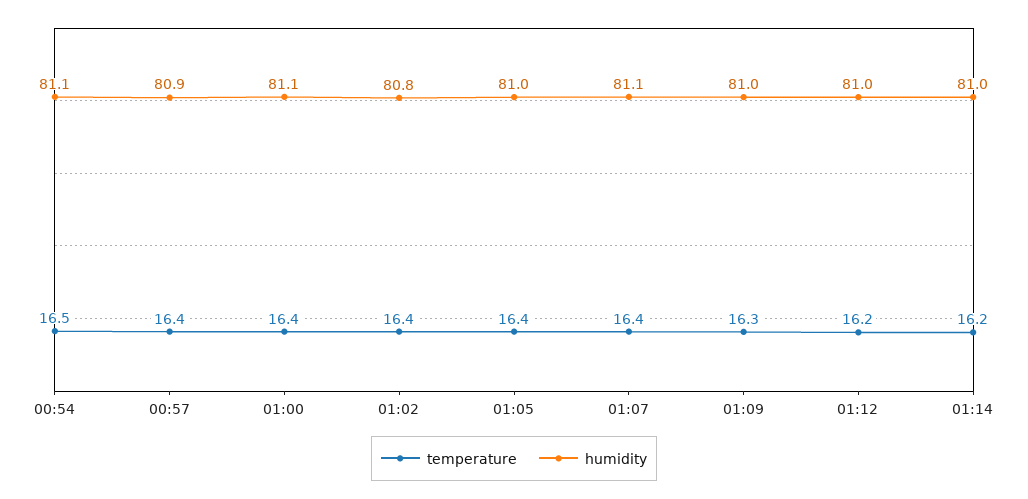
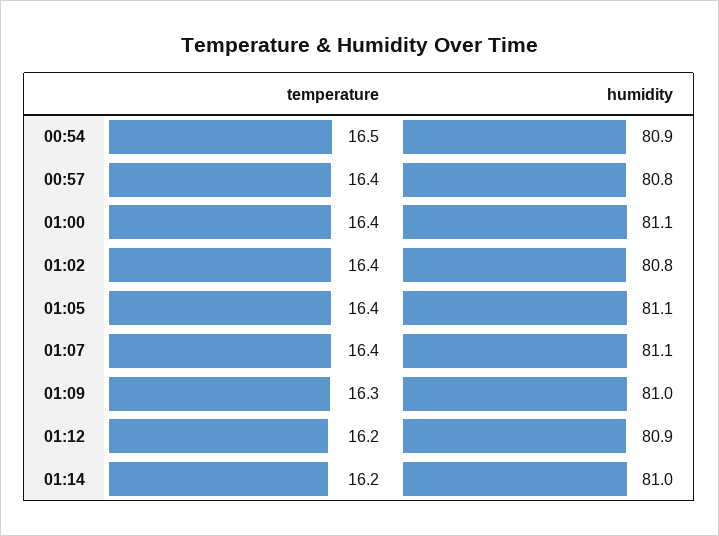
  {
    "temperature": {
      "00:54": 16.5,
      "00:57": 16.4,
      "01:00": 16.4,
      "01:02": 16.4,
      "01:05": 16.4,
      "01:07": 16.4,
      "01:09": 16.3,
      "01:12": 16.2,
      "01:14": 16.2
    },
    "humidity": {
-     "00:54": 81.1,
+     "00:54": 80.9,
-     "00:57": 80.9,
+     "00:57": 80.8,
      "01:00": 81.1,
      "01:02": 80.8,
-     "01:05": 81,
+     "01:05": 81.1,
      "01:07": 81.1,
      "01:09": 81,
-     "01:12": 81,
+     "01:12": 80.9,
      "01:14": 81
    }
  }

